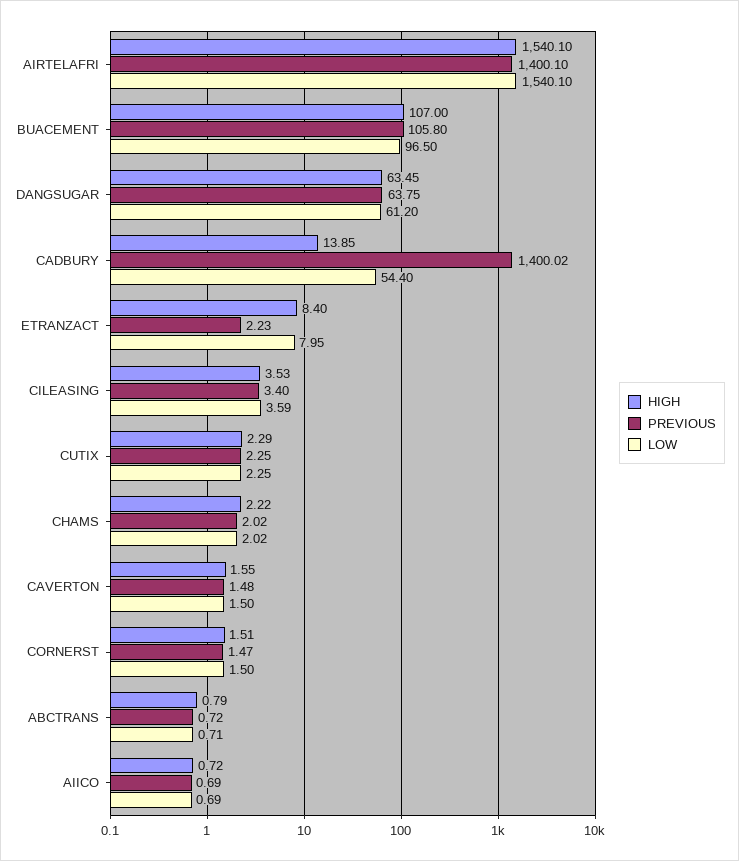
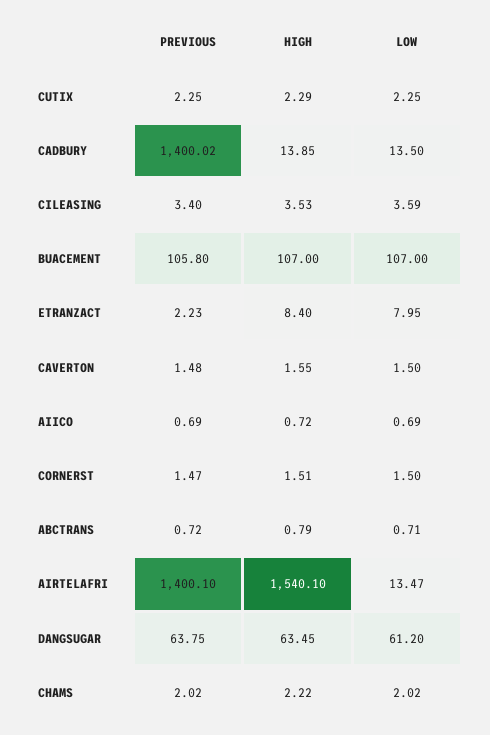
  {
    "HIGH": {
      "AIRTELAFRI": 1540.1,
      "BUACEMENT": 107,
      "DANGSUGAR": 63.45,
      "CADBURY": 13.85,
      "ETRANZACT": 8.4,
      "CILEASING": 3.53,
      "CUTIX": 2.29,
      "CHAMS": 2.22,
      "CAVERTON": 1.55,
      "CORNERST": 1.51,
      "ABCTRANS": 0.79,
      "AIICO": 0.72
    },
    "PREVIOUS": {
      "AIRTELAFRI": 1400.1,
      "BUACEMENT": 105.8,
      "DANGSUGAR": 63.75,
      "CADBURY": 1400.02,
      "ETRANZACT": 2.23,
      "CILEASING": 3.4,
      "CUTIX": 2.25,
      "CHAMS": 2.02,
      "CAVERTON": 1.48,
      "CORNERST": 1.47,
      "ABCTRANS": 0.72,
      "AIICO": 0.69
    },
    "LOW": {
-     "AIRTELAFRI": 1540.1,
+     "AIRTELAFRI": 13.47,
-     "BUACEMENT": 96.5,
+     "BUACEMENT": 107,
      "DANGSUGAR": 61.2,
-     "CADBURY": 54.4,
+     "CADBURY": 13.5,
      "ETRANZACT": 7.95,
      "CILEASING": 3.59,
      "CUTIX": 2.25,
      "CHAMS": 2.02,
      "CAVERTON": 1.5,
      "CORNERST": 1.5,
      "ABCTRANS": 0.71,
      "AIICO": 0.69
    }
  }

